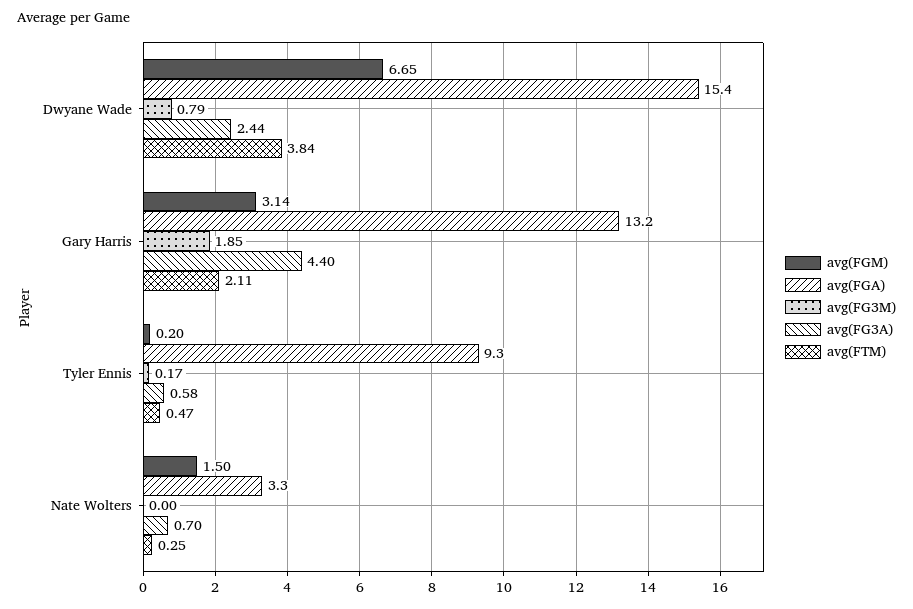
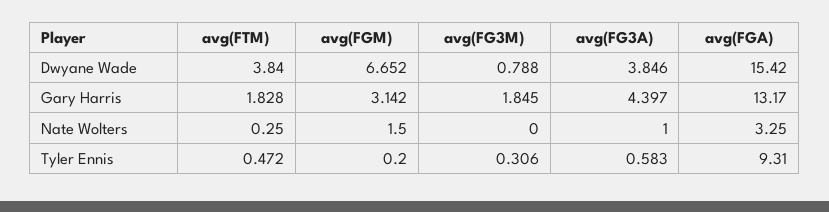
  {
    "avg(FGM)": {
      "Dwyane Wade": 6.652,
      "Gary Harris": 3.142,
      "Tyler Ennis": 0.2,
      "Nate Wolters": 1.5
    },
    "avg(FGA)": {
      "Dwyane Wade": 15.42,
      "Gary Harris": 13.17,
      "Tyler Ennis": 9.31,
      "Nate Wolters": 3.25
    },
    "avg(FG3M)": {
      "Dwyane Wade": 0.788,
      "Gary Harris": 1.845,
-     "Tyler Ennis": 0.17,
+     "Tyler Ennis": 0.306,
      "Nate Wolters": 0
    },
    "avg(FG3A)": {
-     "Dwyane Wade": 2.44,
+     "Dwyane Wade": 3.846,
      "Gary Harris": 4.397,
      "Tyler Ennis": 0.583,
-     "Nate Wolters": 0.7
+     "Nate Wolters": 1
    },
    "avg(FTM)": {
      "Dwyane Wade": 3.84,
-     "Gary Harris": 2.11,
+     "Gary Harris": 1.828,
      "Tyler Ennis": 0.472,
      "Nate Wolters": 0.25
    }
  }

